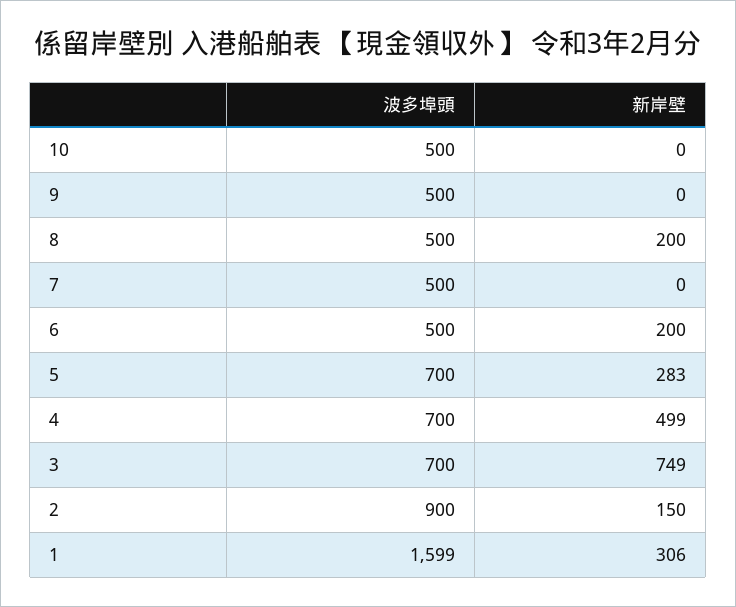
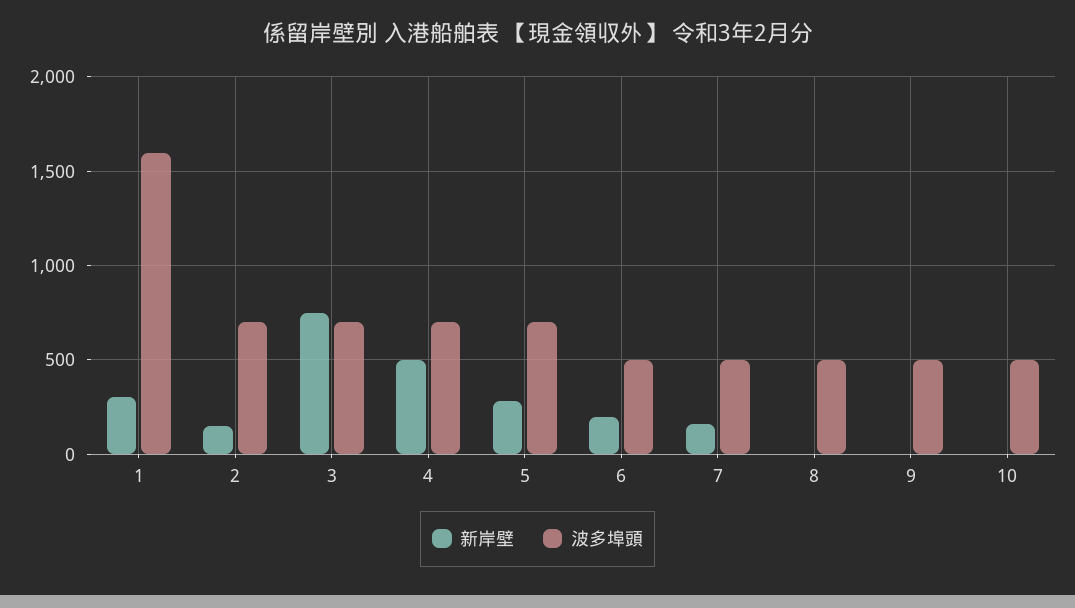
  {
    "波多埠頭": {
      "10": 500,
      "9": 500,
      "8": 500,
      "7": 500,
      "6": 500,
      "5": 700,
      "4": 700,
      "3": 700,
-     "2": 900,
+     "2": 700,
      "1": 1599
    },
    "新岸壁": {
      "10": 0,
      "9": 0,
-     "8": 200,
+     "8": 0,
-     "7": 0,
+     "7": 150,
      "6": 200,
      "5": 283,
      "4": 499,
      "3": 749,
      "2": 150,
      "1": 306
    }
  }

